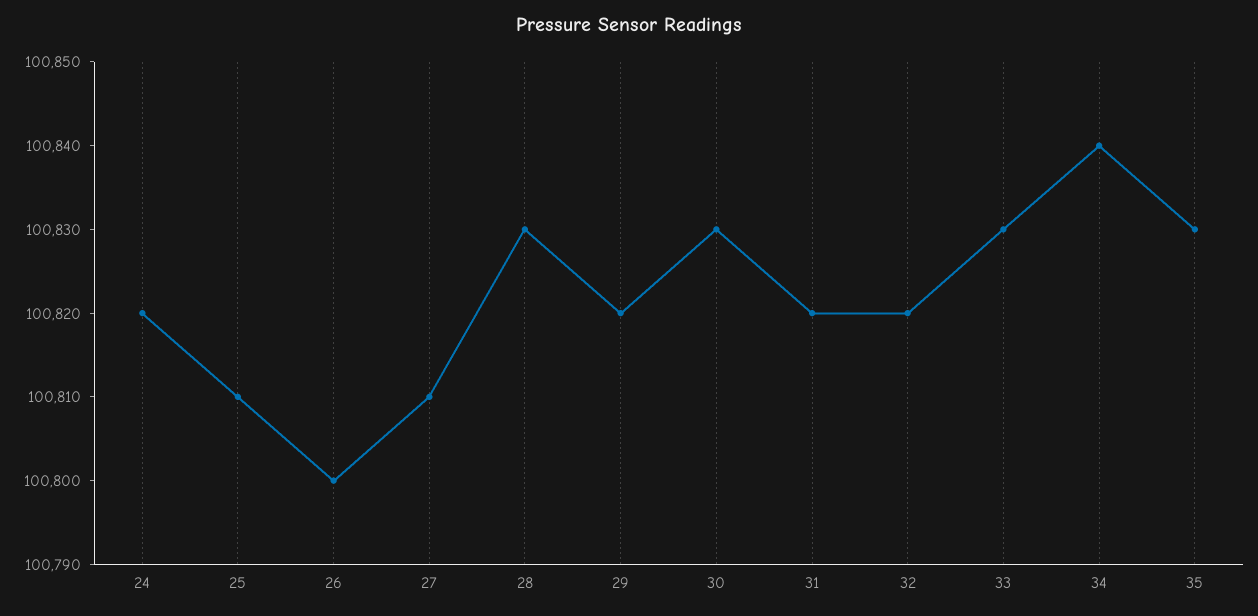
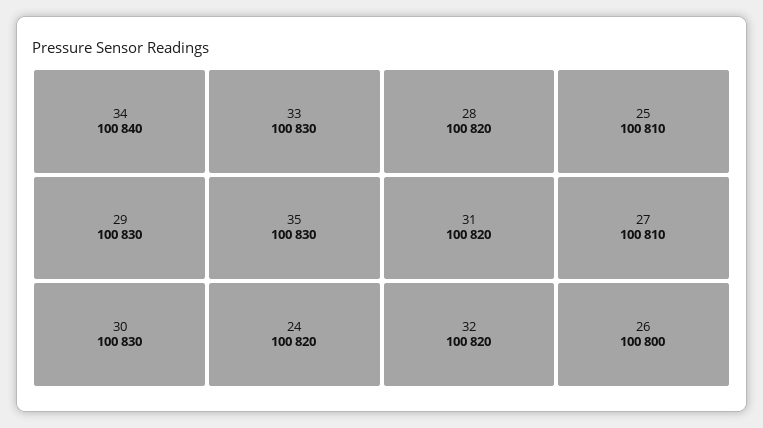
  {
    "24": 100820,
    "25": 100810,
    "26": 100800,
    "27": 100810,
-   "28": 100830,
+   "28": 100820,
-   "29": 100820,
+   "29": 100830,
    "30": 100830,
    "31": 100820,
    "32": 100820,
    "33": 100830,
    "34": 100840,
    "35": 100830
  }

